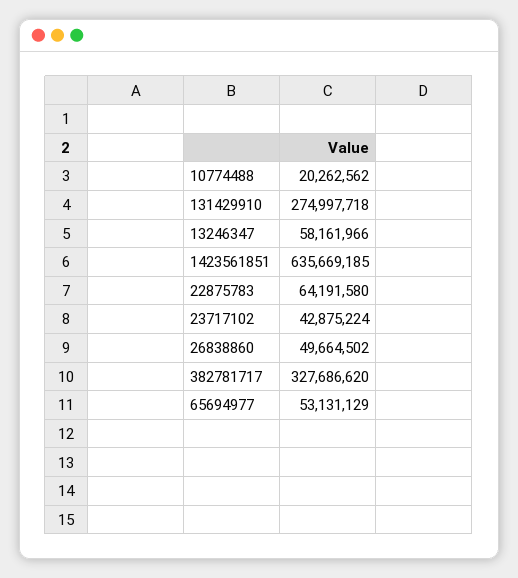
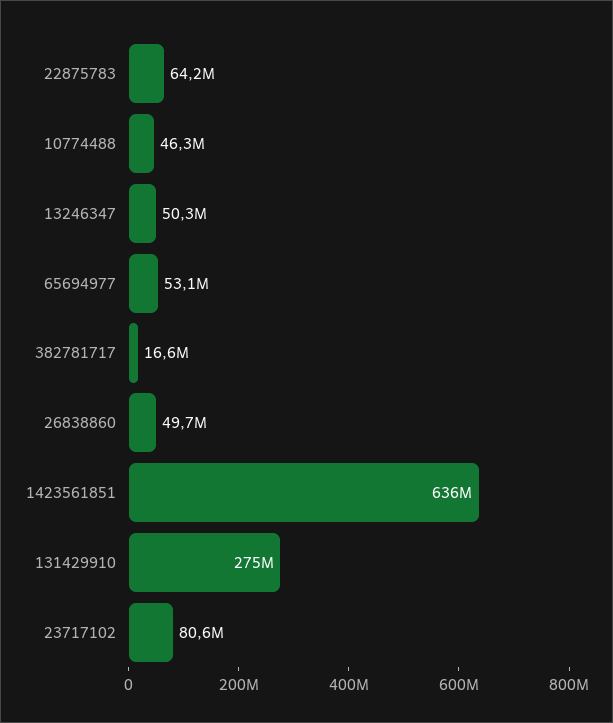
  {
-   "10774488": 20262562,
+   "10774488": 46300000,
    "131429910": 274997718,
-   "13246347": 58161966,
+   "13246347": 50300000,
    "1423561851": 635669185,
    "22875783": 64191580,
-   "23717102": 42875224,
+   "23717102": 80600000,
    "26838860": 49664502,
-   "382781717": 327686620,
+   "382781717": 16600000,
    "65694977": 53131129
  }

